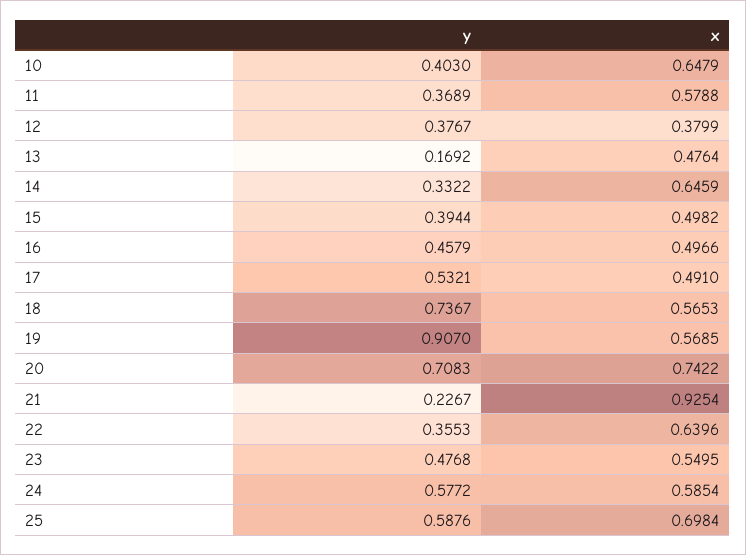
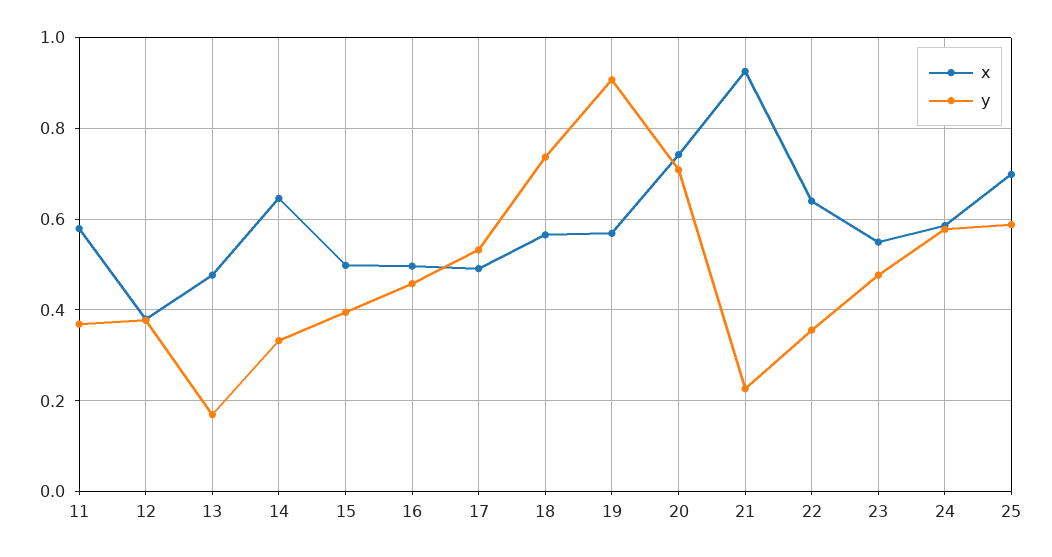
  {
    "y": {
-     "10": 0.403,
      "11": 0.3689,
      "12": 0.3767,
      "13": 0.1692,
      "14": 0.3322,
      "15": 0.3944,
      "16": 0.4579,
      "17": 0.5321,
      "18": 0.7367,
      "19": 0.907,
      "20": 0.7083,
      "21": 0.2267,
      "22": 0.3553,
      "23": 0.4768,
      "24": 0.5772,
      "25": 0.5876
    },
    "x": {
-     "10": 0.6479,
      "11": 0.5788,
      "12": 0.3799,
      "13": 0.4764,
      "14": 0.6459,
      "15": 0.4982,
      "16": 0.4966,
      "17": 0.491,
      "18": 0.5653,
      "19": 0.5685,
      "20": 0.7422,
      "21": 0.9254,
      "22": 0.6396,
      "23": 0.5495,
      "24": 0.5854,
      "25": 0.6984
    }
  }

